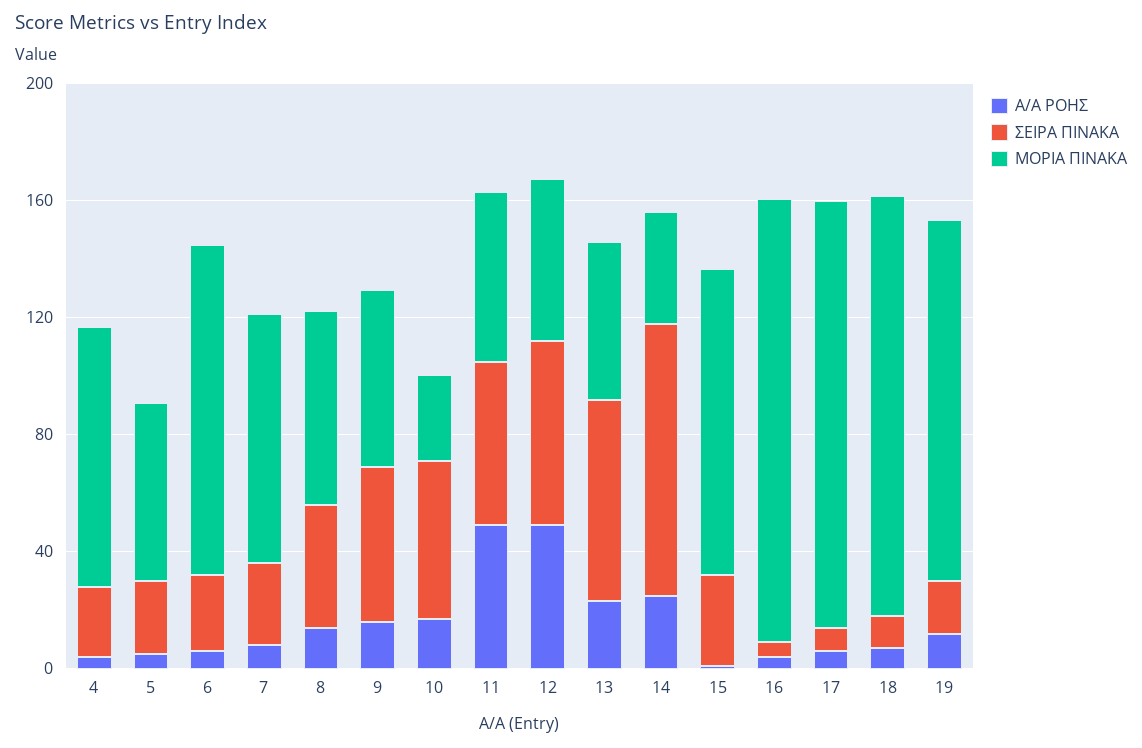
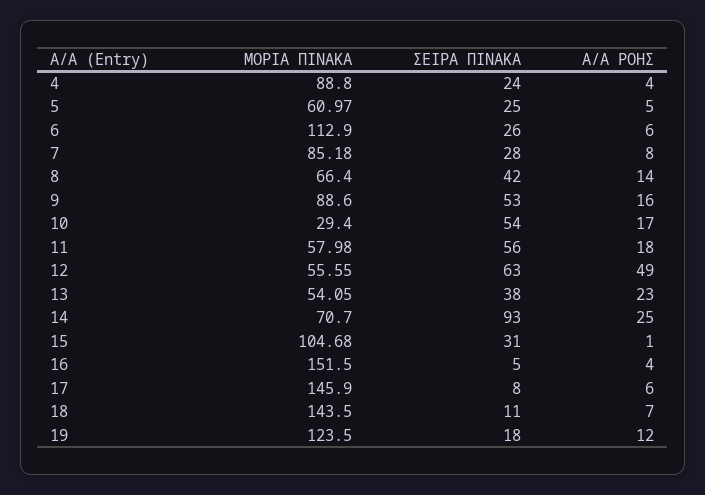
  {
    "Α/Α ΡΟΗΣ": {
      "4": 4,
      "5": 5,
      "6": 6,
      "7": 8,
      "8": 14,
      "9": 16,
      "10": 17,
-     "11": 50,
+     "11": 18,
      "12": 49,
      "13": 23,
      "14": 25,
      "15": 1,
      "16": 4,
      "17": 6,
      "18": 7,
      "19": 12
    },
    "ΣΕΙΡΑ ΠΙΝΑΚΑ": {
      "4": 24,
      "5": 25,
      "6": 26,
      "7": 28,
      "8": 42,
      "9": 53,
      "10": 54,
      "11": 56,
      "12": 63,
-     "13": 70,
+     "13": 38,
      "14": 93,
      "15": 31,
      "16": 5,
      "17": 8,
      "18": 11,
      "19": 18
    },
    "ΜΟΡΙΑ ΠΙΝΑΚΑ": {
      "4": 88.8,
      "5": 60.97,
      "6": 112.9,
      "7": 85.18,
      "8": 66.4,
-     "9": 60,
+     "9": 88.6,
      "10": 29.4,
      "11": 57.98,
      "12": 55.55,
      "13": 54.05,
-     "14": 40,
+     "14": 70.7,
      "15": 104.68,
      "16": 151.5,
      "17": 145.9,
      "18": 143.5,
      "19": 123.5
    }
  }

